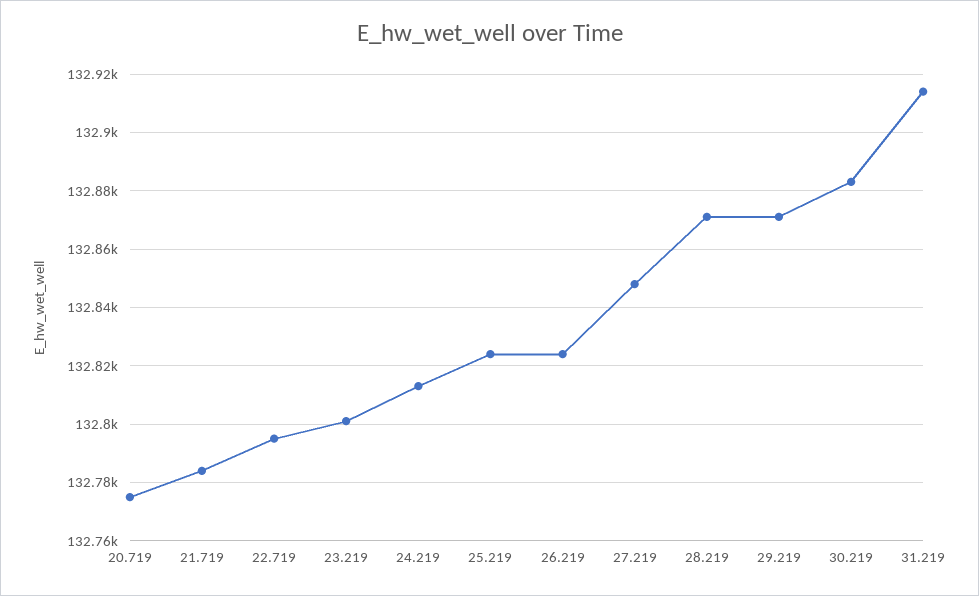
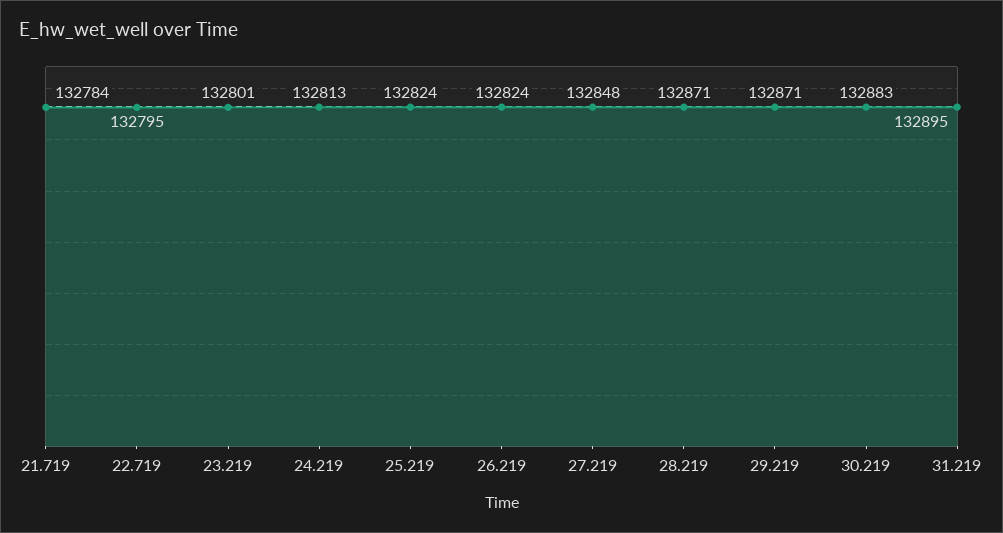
  {
-   "20.719": 132775,
    "21.719": 132784,
    "22.719": 132795,
    "23.219": 132801,
    "24.219": 132813,
    "25.219": 132824,
    "26.219": 132824,
    "27.219": 132848,
    "28.219": 132871,
    "29.219": 132871,
    "30.219": 132883,
-   "31.219": 132915
+   "31.219": 132895
  }

